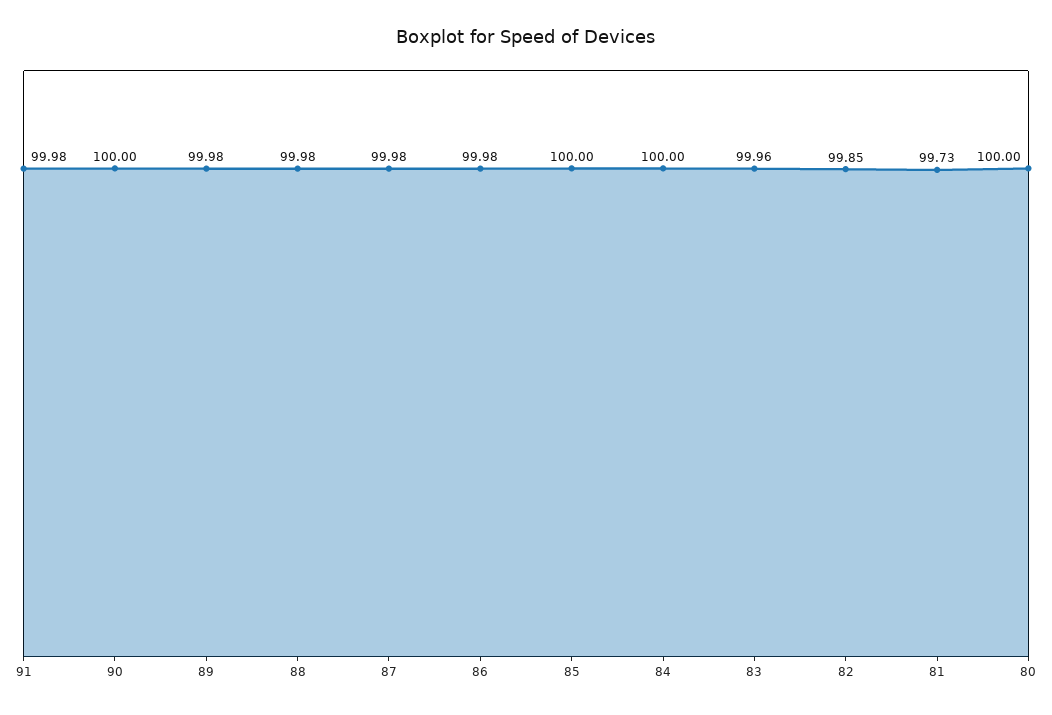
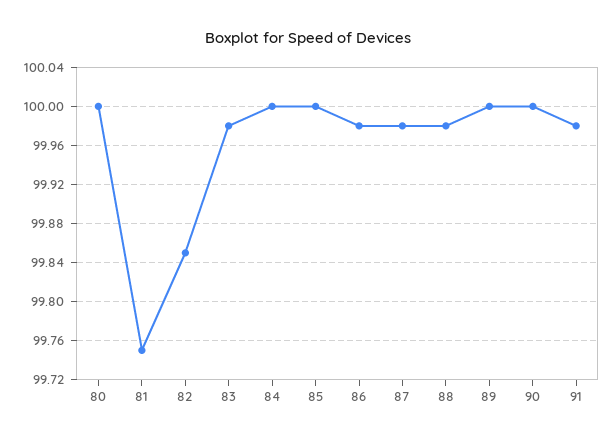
  {
    "91": 99.98,
    "90": 100,
-   "89": 99.98,
+   "89": 100,
    "88": 99.98,
    "87": 99.98,
    "86": 99.98,
    "85": 100,
    "84": 100,
-   "83": 99.96,
+   "83": 99.98,
    "82": 99.85,
-   "81": 99.73,
+   "81": 99.75,
    "80": 100
  }

